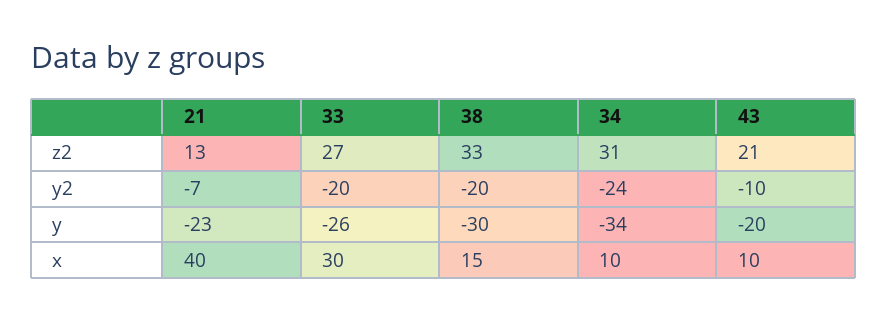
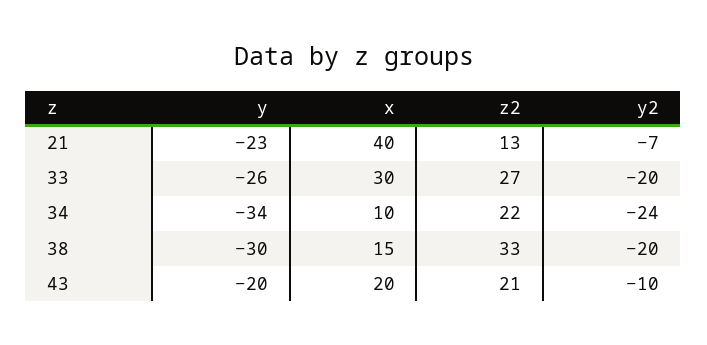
  {
    "21": {
      "z2": 13,
      "y2": -7,
      "y": -23,
      "x": 40
    },
    "33": {
      "z2": 27,
      "y2": -20,
      "y": -26,
      "x": 30
    },
    "38": {
      "z2": 33,
      "y2": -20,
      "y": -30,
      "x": 15
    },
    "34": {
-     "z2": 31,
+     "z2": 22,
      "y2": -24,
      "y": -34,
      "x": 10
    },
    "43": {
      "z2": 21,
      "y2": -10,
      "y": -20,
-     "x": 10
+     "x": 20
    }
  }

